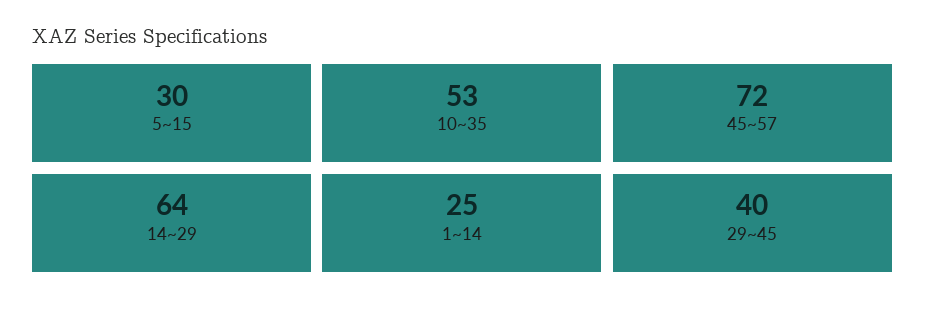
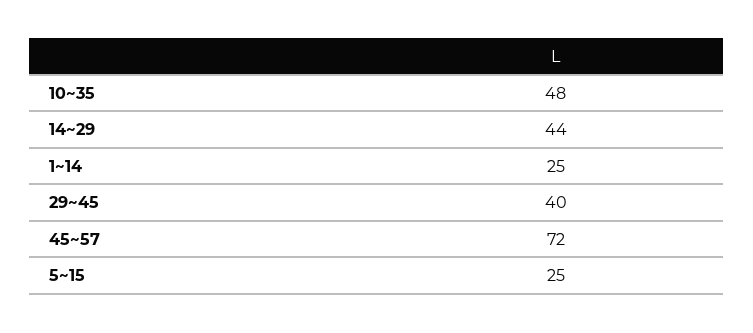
  {
-   "5~15": 30,
+   "5~15": 25,
-   "10~35": 53,
+   "10~35": 48,
    "45~57": 72,
-   "14~29": 64,
+   "14~29": 44,
    "1~14": 25,
    "29~45": 40
  }

